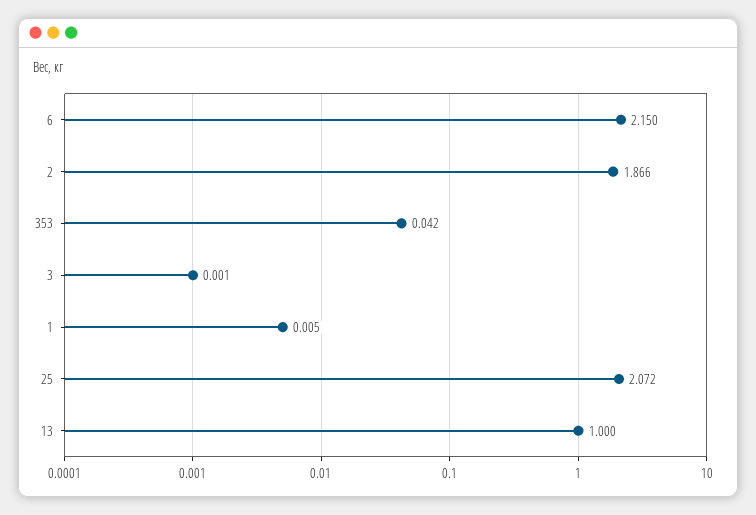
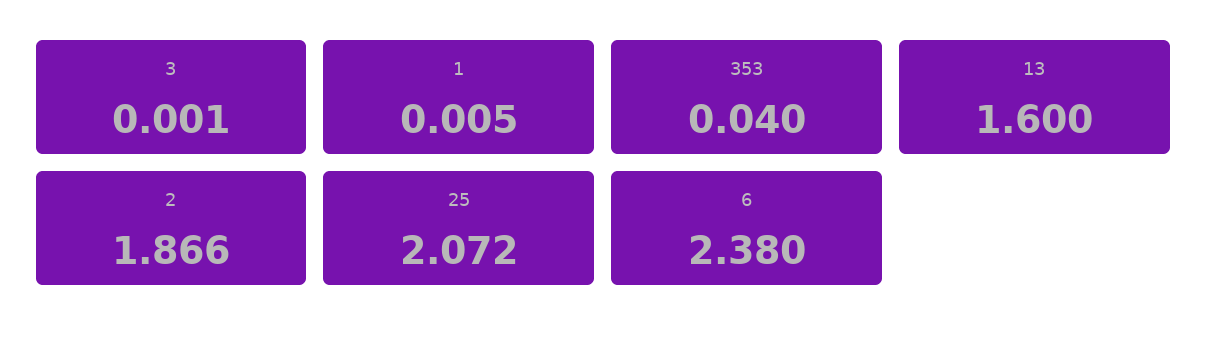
  {
-   "6": 2.15,
+   "6": 2.38,
    "2": 1.866,
-   "353": 0.042,
+   "353": 0.04,
    "3": 0.001,
    "1": 0.005,
    "25": 2.072,
-   "13": 1
+   "13": 1.6
  }

